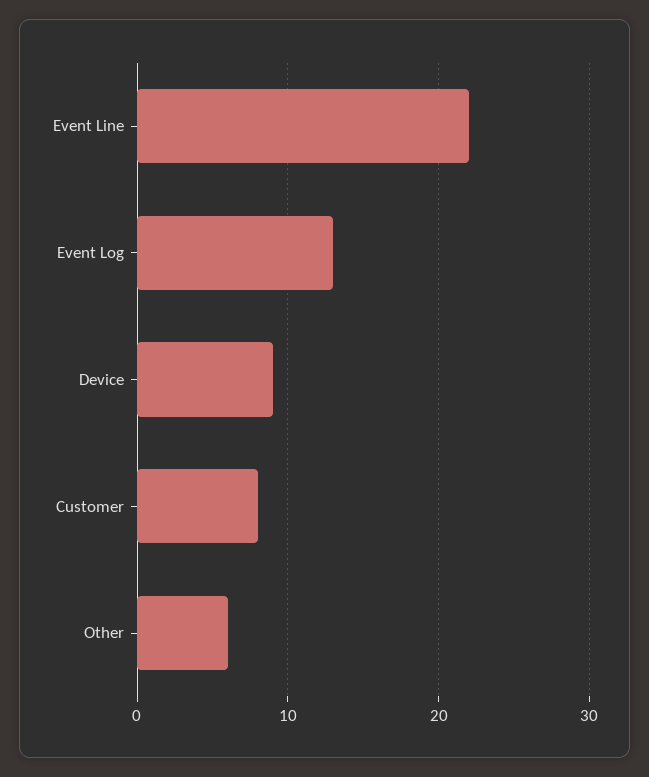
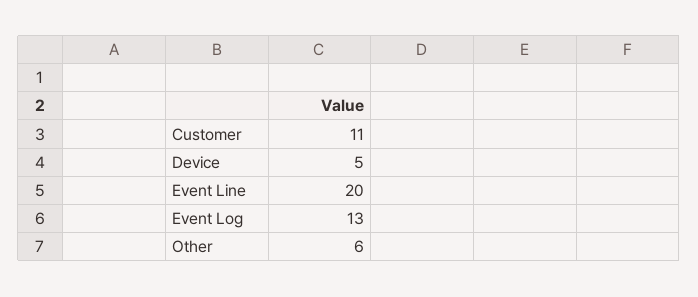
  {
-   "Event Line": 22,
+   "Event Line": 20,
    "Event Log": 13,
-   "Device": 9,
+   "Device": 5,
-   "Customer": 8,
+   "Customer": 11,
    "Other": 6
  }

